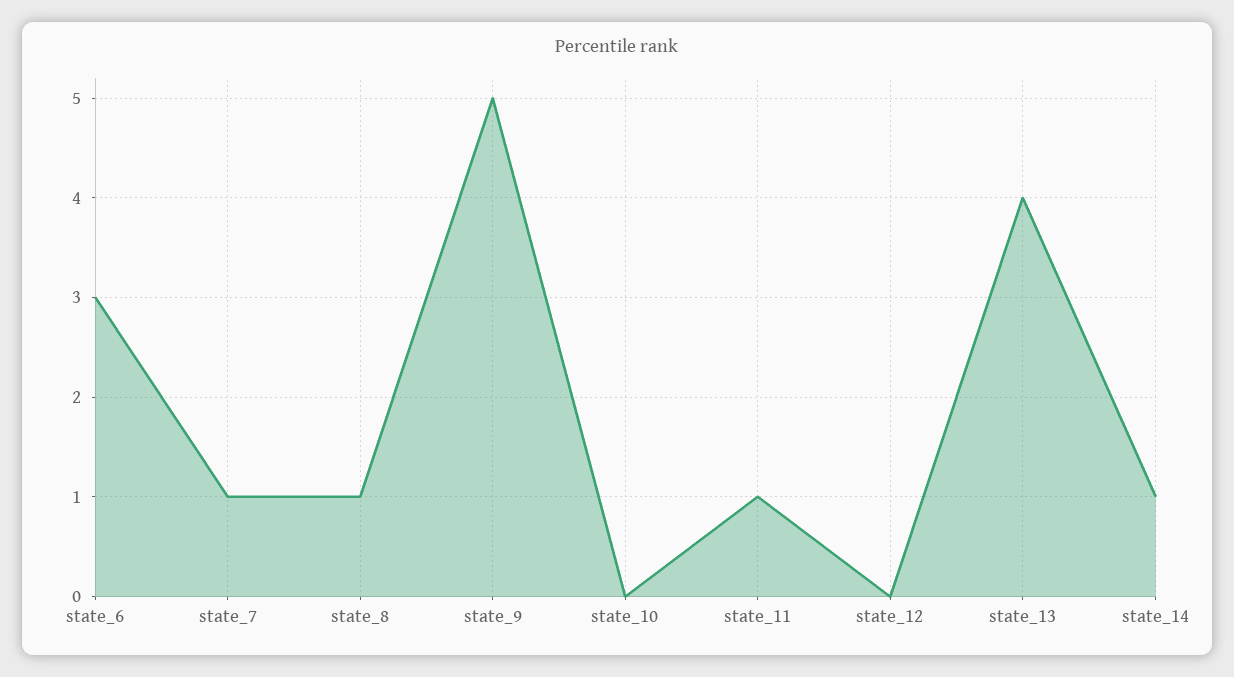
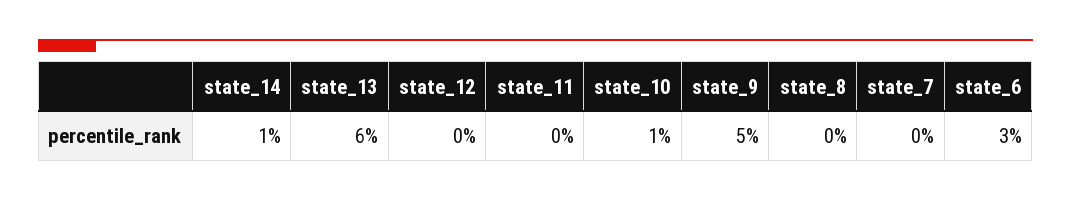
  {
    "state_6": 3,
-   "state_7": 1,
+   "state_7": 0,
-   "state_8": 1,
+   "state_8": 0,
    "state_9": 5,
-   "state_10": 0,
+   "state_10": 1,
-   "state_11": 1,
+   "state_11": 0,
    "state_12": 0,
-   "state_13": 4,
+   "state_13": 6,
    "state_14": 1
  }

